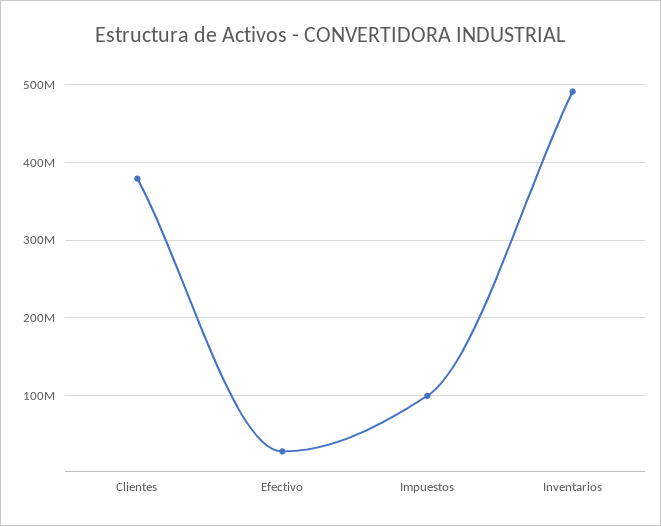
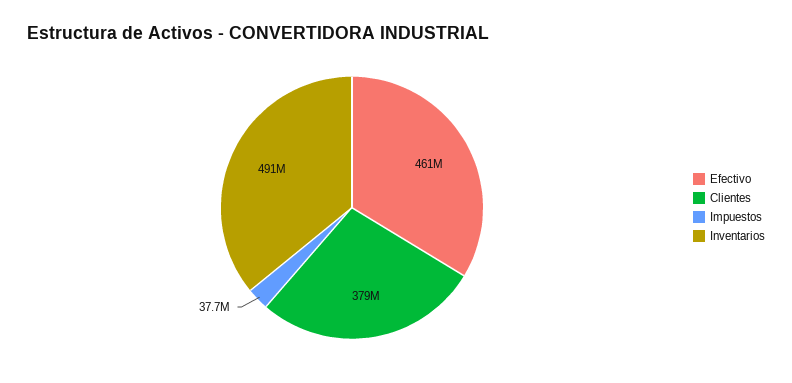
  {
    "Clientes": 379000000,
-   "Efectivo": 30000000,
+   "Efectivo": 461000000,
-   "Impuestos": 100000000,
+   "Impuestos": 37700000,
    "Inventarios": 491000000
  }

